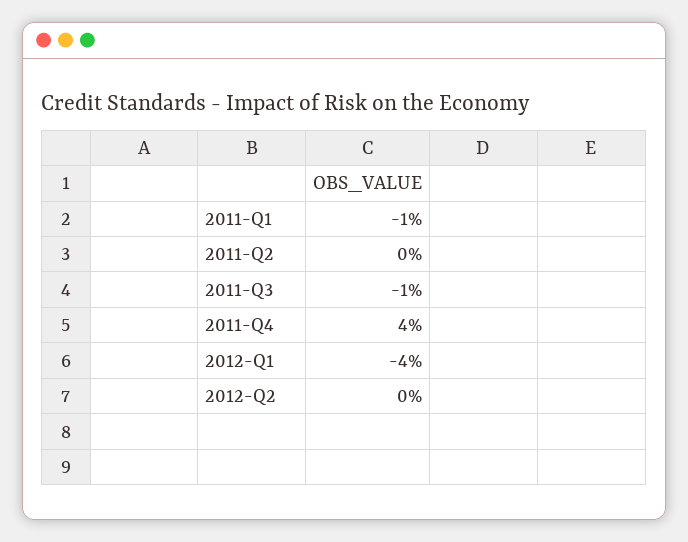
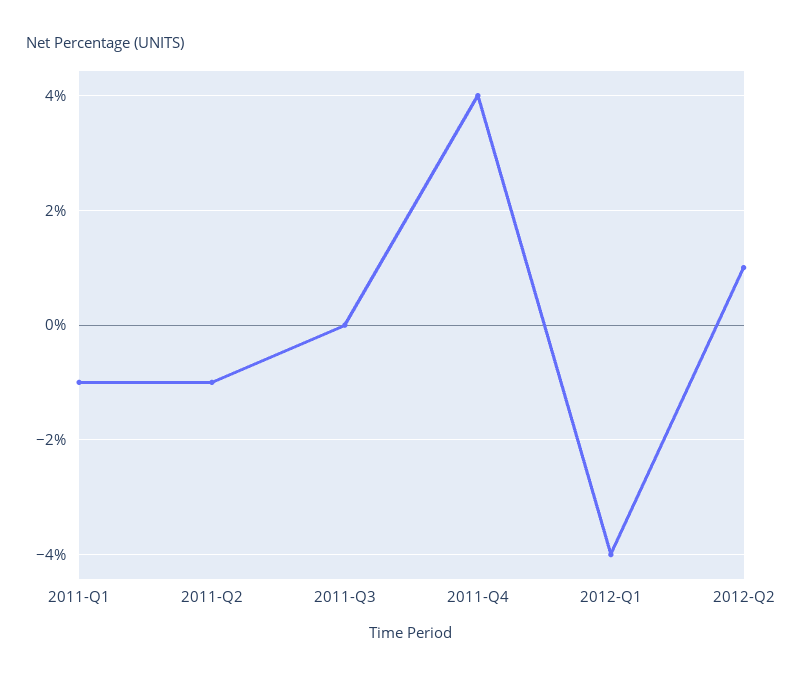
  {
    "2011-Q1": -1,
-   "2011-Q2": 0,
+   "2011-Q2": -1,
-   "2011-Q3": -1,
+   "2011-Q3": 0,
    "2011-Q4": 4,
    "2012-Q1": -4,
-   "2012-Q2": 0
+   "2012-Q2": 1
  }

